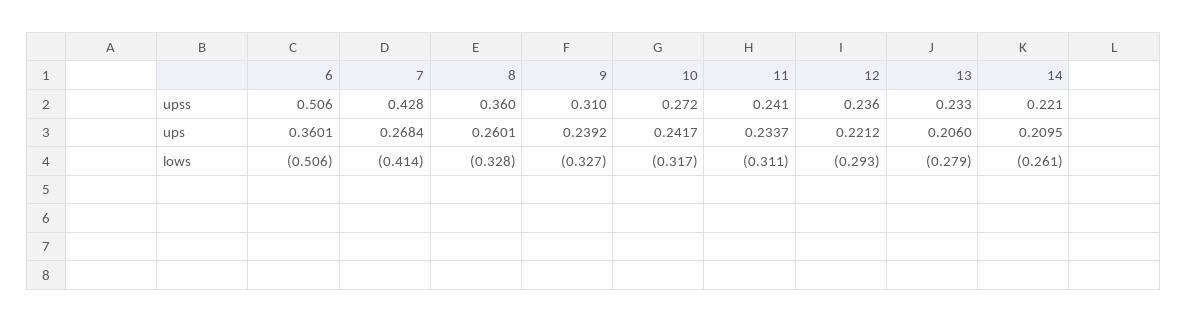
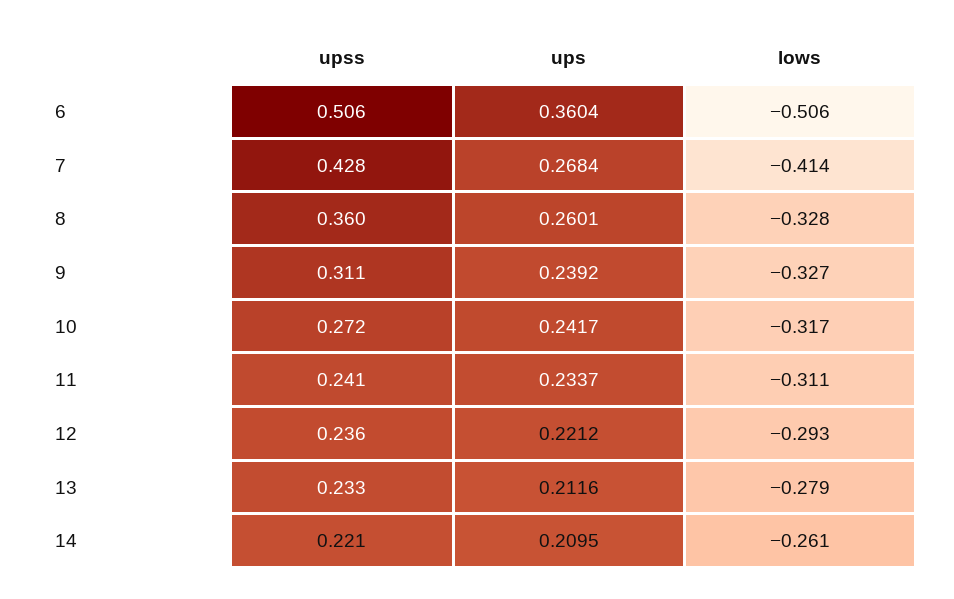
  {
    "6": {
      "upss": 0.506,
-     "ups": 0.3601,
+     "ups": 0.3604,
      "lows": -0.506
    },
    "7": {
      "upss": 0.428,
      "ups": 0.2684,
      "lows": -0.414
    },
    "8": {
      "upss": 0.36,
      "ups": 0.2601,
      "lows": -0.328
    },
    "9": {
-     "upss": 0.31,
+     "upss": 0.311,
      "ups": 0.2392,
      "lows": -0.327
    },
    "10": {
      "upss": 0.272,
      "ups": 0.2417,
      "lows": -0.317
    },
    "11": {
      "upss": 0.241,
      "ups": 0.2337,
      "lows": -0.311
    },
    "12": {
      "upss": 0.236,
      "ups": 0.2212,
      "lows": -0.293
    },
    "13": {
      "upss": 0.233,
-     "ups": 0.206,
+     "ups": 0.2116,
      "lows": -0.279
    },
    "14": {
      "upss": 0.221,
      "ups": 0.2095,
      "lows": -0.261
    }
  }

